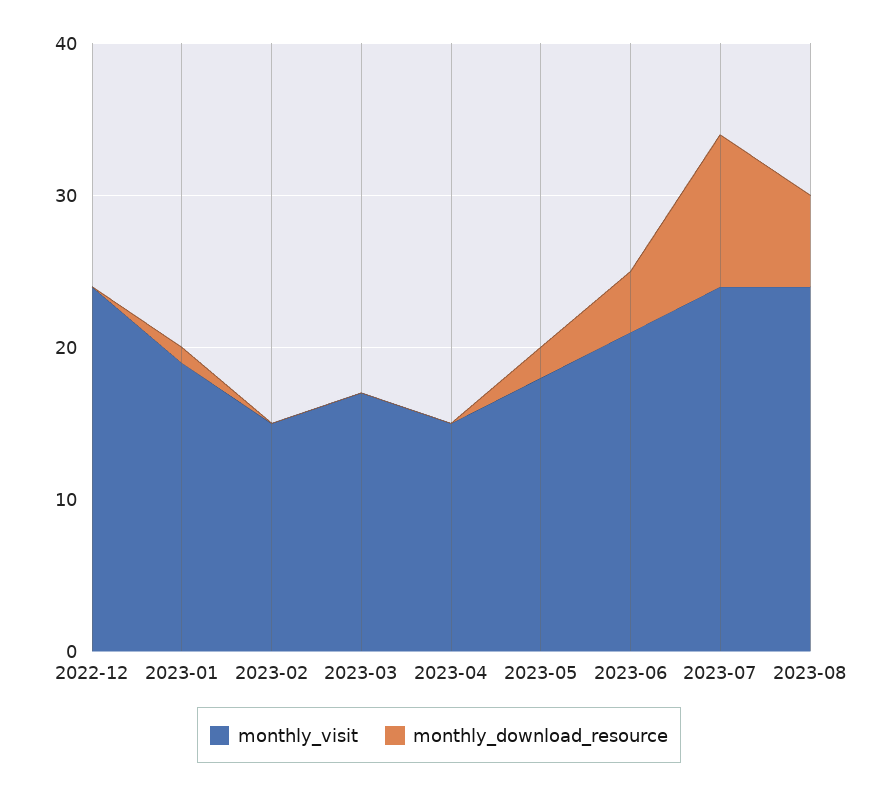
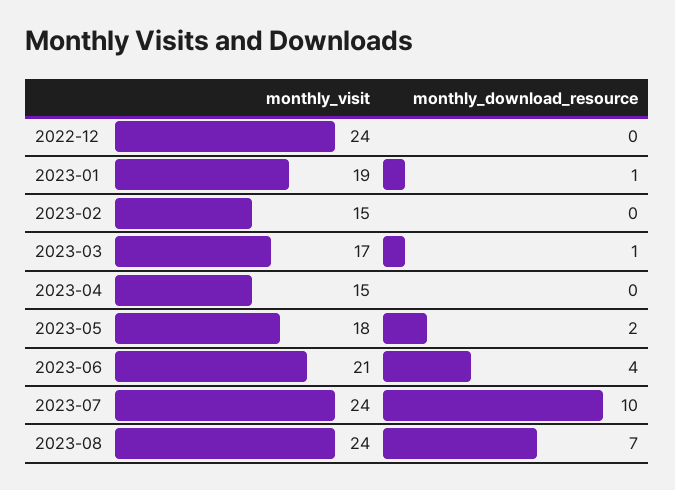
  {
    "monthly_visit": {
      "2022-12": 24,
      "2023-01": 19,
      "2023-02": 15,
      "2023-03": 17,
      "2023-04": 15,
      "2023-05": 18,
      "2023-06": 21,
      "2023-07": 24,
      "2023-08": 24
    },
    "monthly_download_resource": {
      "2022-12": 0,
      "2023-01": 1,
      "2023-02": 0,
-     "2023-03": 0,
+     "2023-03": 1,
      "2023-04": 0,
      "2023-05": 2,
      "2023-06": 4,
      "2023-07": 10,
-     "2023-08": 6
+     "2023-08": 7
    }
  }

